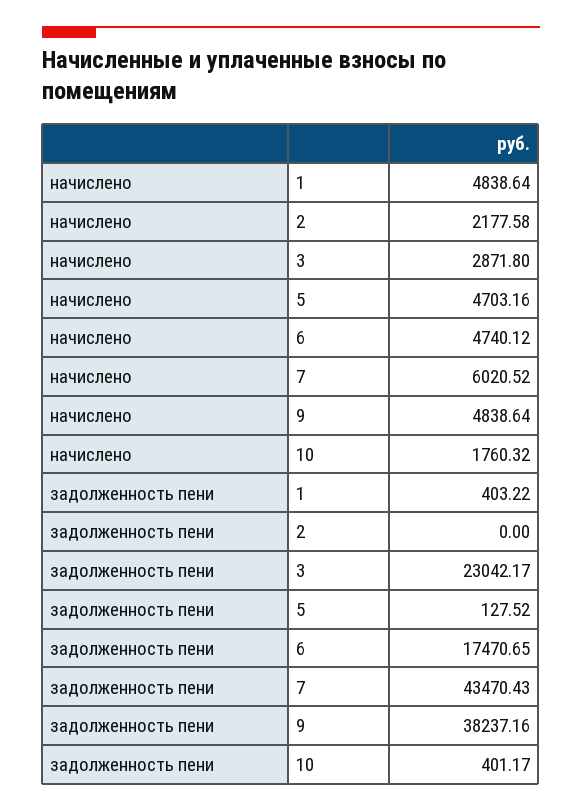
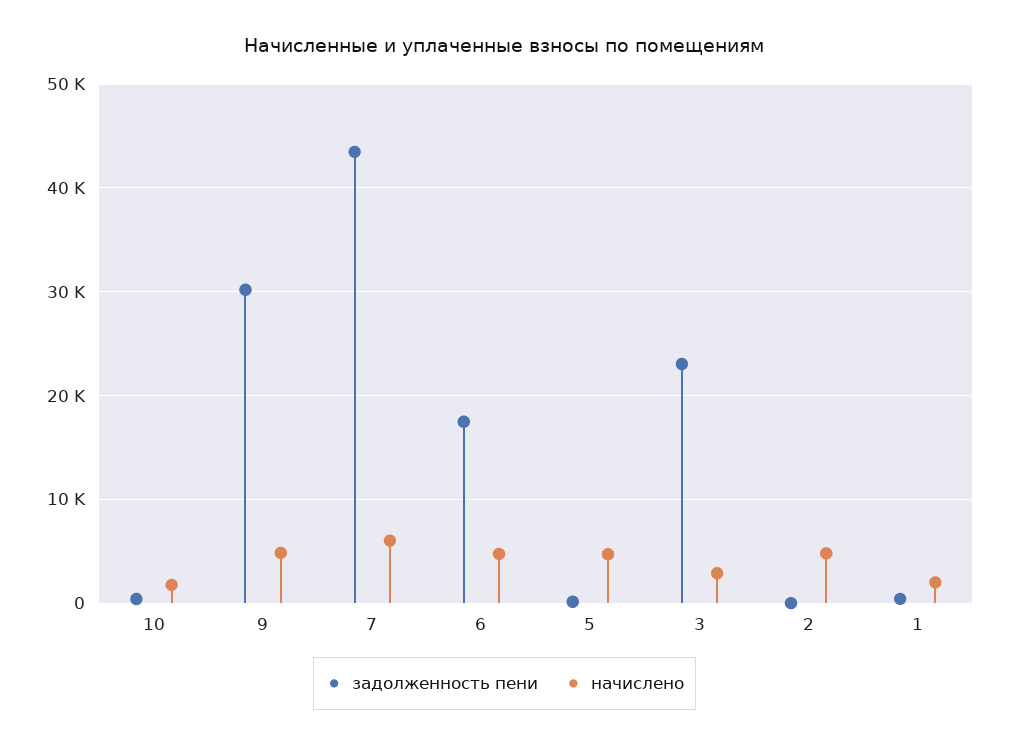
  {
    "начислено": {
-     "1": 4838.64,
+     "1": 2000,
-     "2": 2177.58,
+     "2": 5000,
      "3": 2871.8,
      "5": 4703.16,
      "6": 4740.12,
      "7": 6020.52,
      "9": 4838.64,
      "10": 1760.32
    },
    "задолженность пени": {
      "1": 403.22,
      "2": 0,
      "3": 23042.17,
      "5": 127.52,
      "6": 17470.65,
      "7": 43470.43,
-     "9": 38237.16,
+     "9": 30000,
      "10": 401.17
    }
  }

